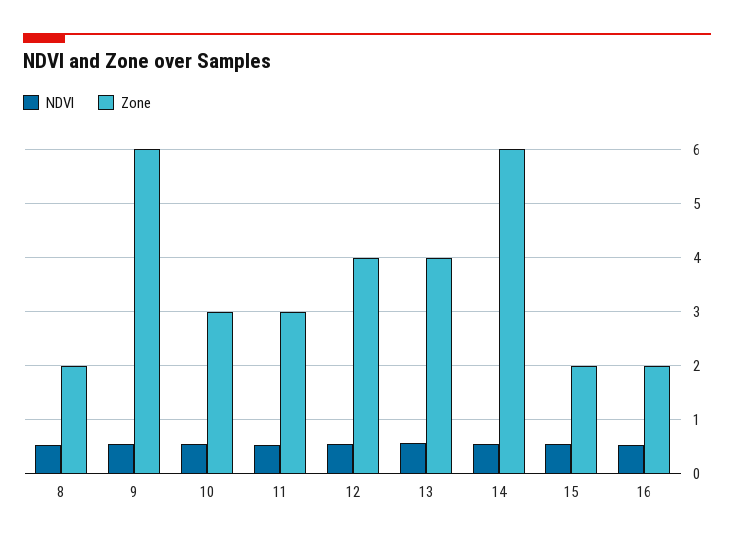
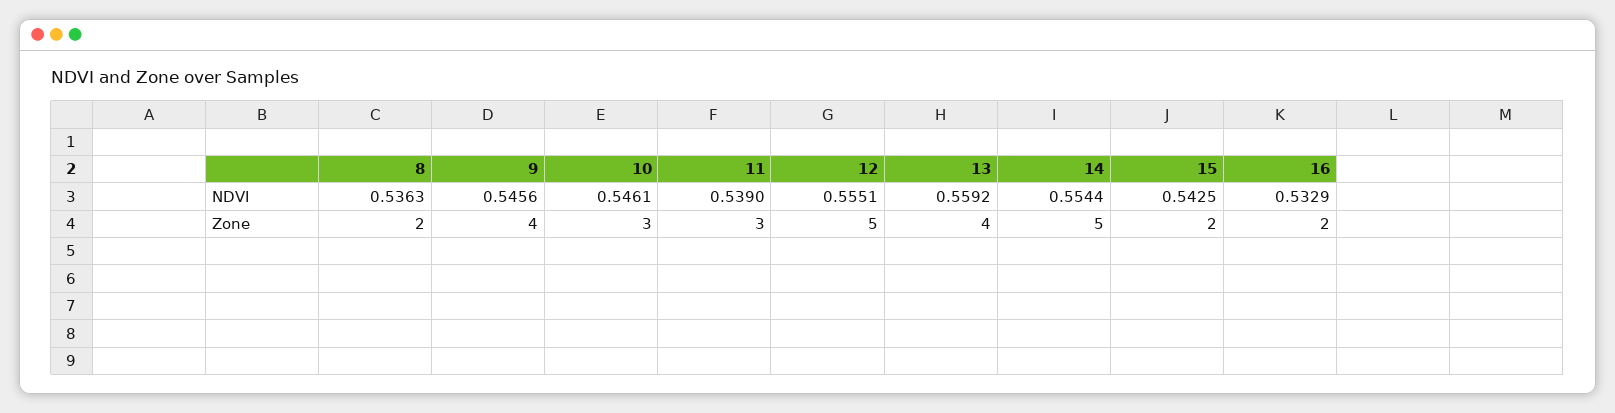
  {
    "NDVI": {
      "8": 0.5363,
      "9": 0.5456,
      "10": 0.5461,
      "11": 0.539,
      "12": 0.5551,
      "13": 0.5592,
      "14": 0.5544,
      "15": 0.5425,
      "16": 0.5329
    },
    "Zone": {
      "8": 2,
-     "9": 6,
+     "9": 4,
      "10": 3,
      "11": 3,
-     "12": 4,
+     "12": 5,
      "13": 4,
-     "14": 6,
+     "14": 5,
      "15": 2,
      "16": 2
    }
  }

